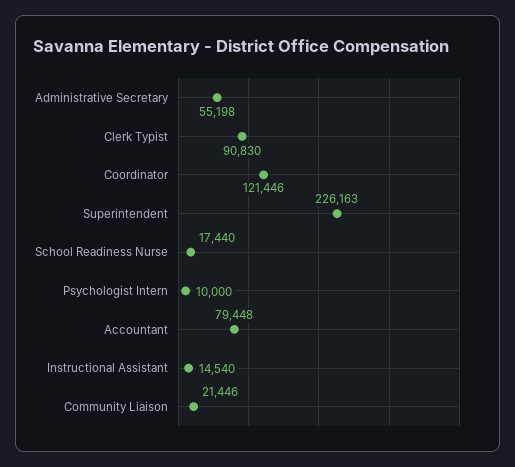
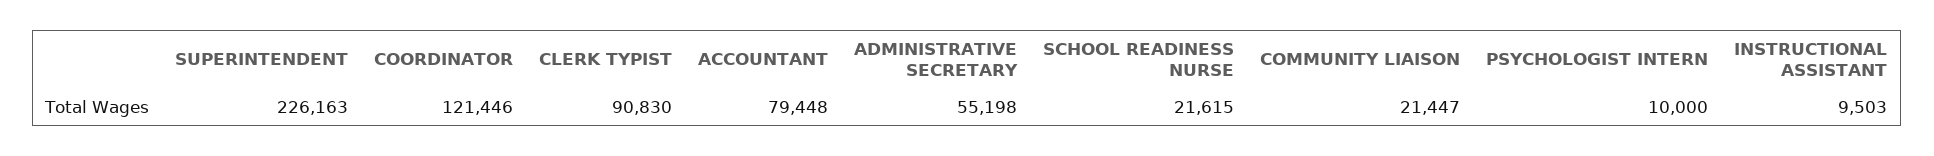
  {
    "Administrative Secretary": 55198,
    "Clerk Typist": 90830,
    "Coordinator": 121446,
    "Superintendent": 226163,
-   "School Readiness Nurse": 17440,
+   "School Readiness Nurse": 21615,
    "Psychologist Intern": 10000,
    "Accountant": 79448,
-   "Instructional Assistant": 14540,
+   "Instructional Assistant": 9503,
-   "Community Liaison": 21446
+   "Community Liaison": 21447
  }

